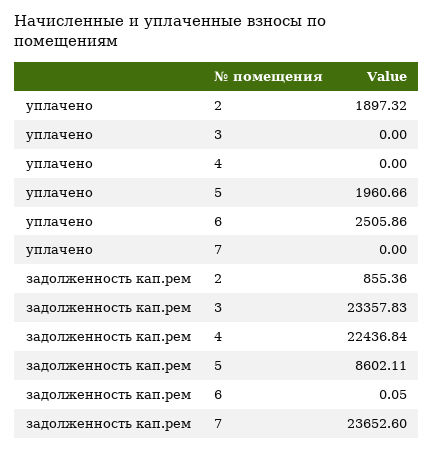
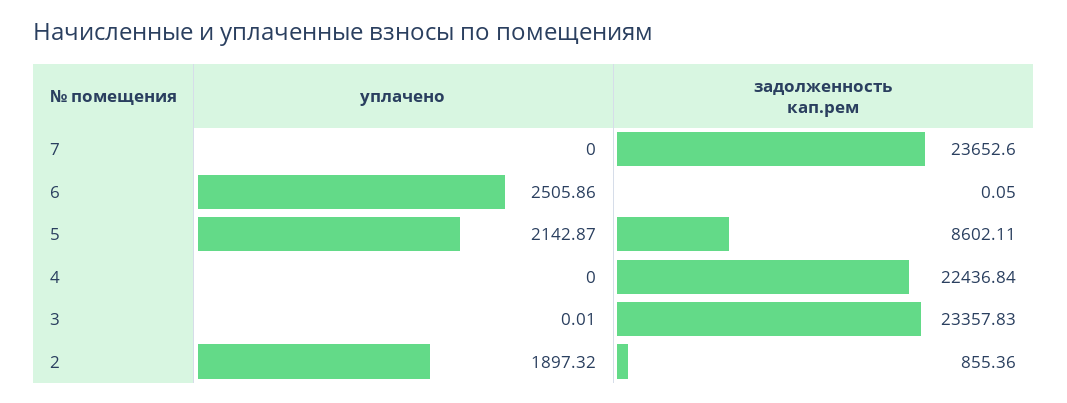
  {
    "уплачено": {
      "2": 1897.32,
-     "3": 0,
+     "3": 0.01,
      "4": 0,
-     "5": 1960.66,
+     "5": 2142.87,
      "6": 2505.86,
      "7": 0
    },
    "задолженность кап.рем": {
      "2": 855.36,
      "3": 23357.83,
      "4": 22436.84,
      "5": 8602.11,
      "6": 0.05,
      "7": 23652.6
    }
  }

